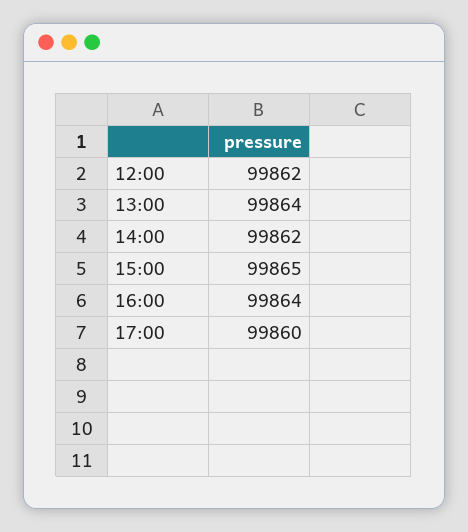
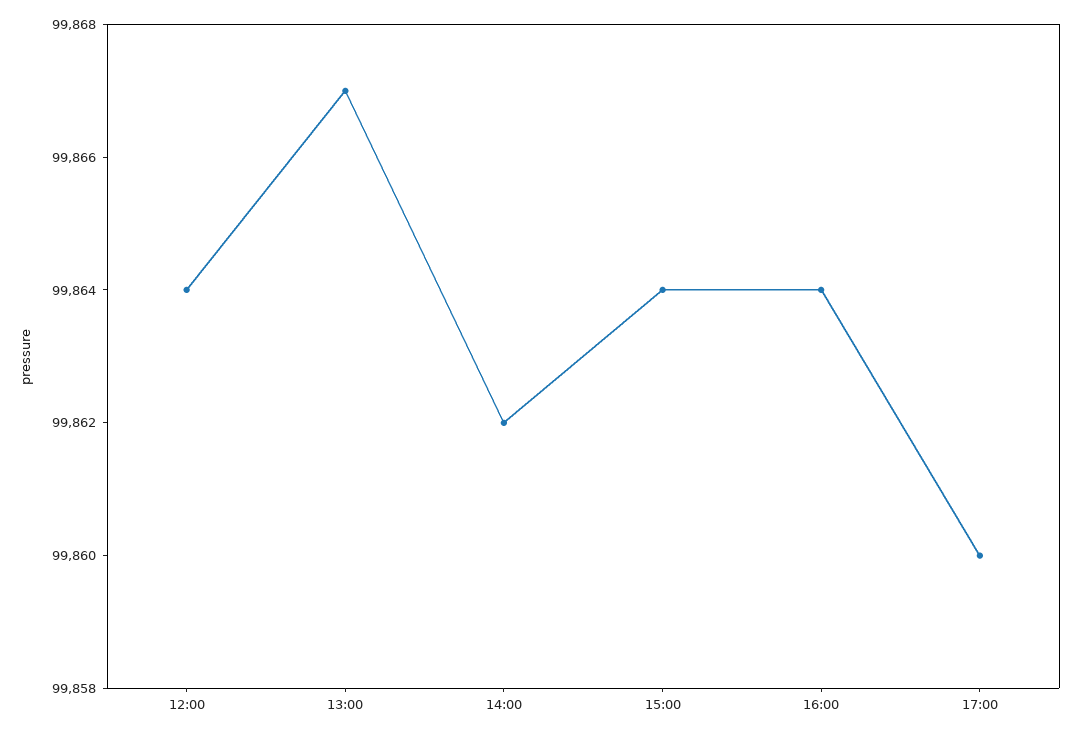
  {
-   "12:00": 99862,
+   "12:00": 99864,
-   "13:00": 99864,
+   "13:00": 99867,
    "14:00": 99862,
-   "15:00": 99865,
+   "15:00": 99864,
    "16:00": 99864,
    "17:00": 99860
  }

